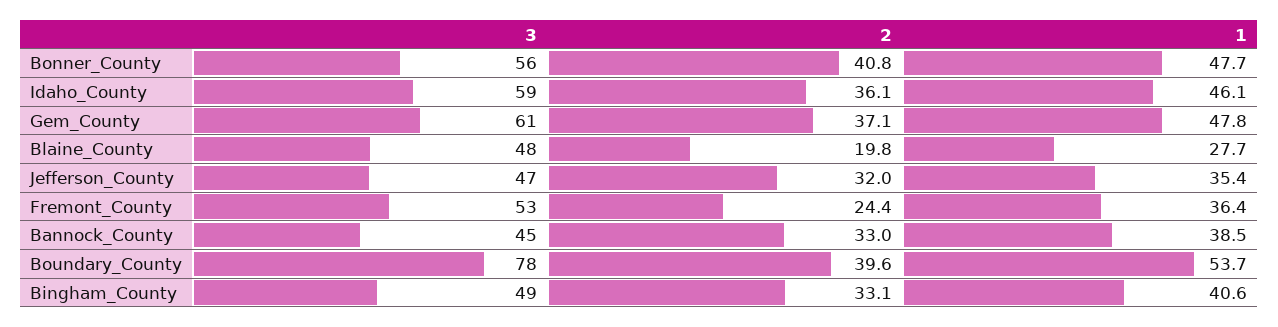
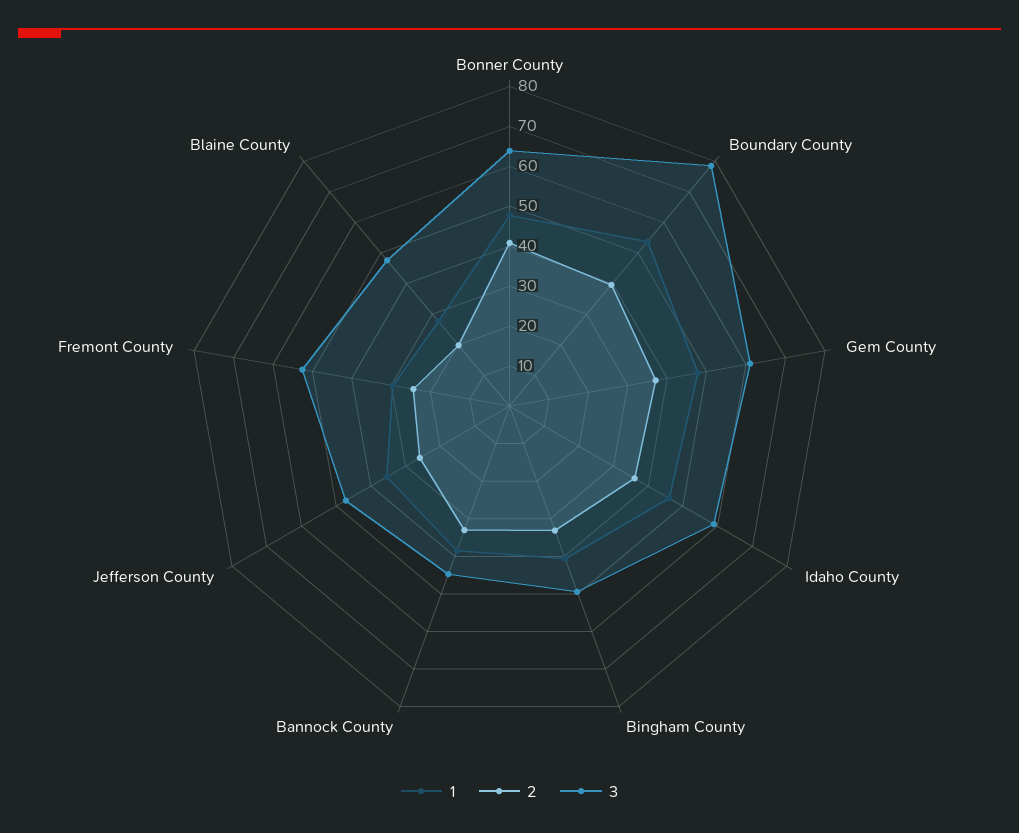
  {
    "3": {
-     "Bonner_County": 56,
+     "Bonner_County": 64,
      "Idaho_County": 59,
      "Gem_County": 61,
      "Blaine_County": 48,
      "Jefferson_County": 47,
      "Fremont_County": 53,
      "Bannock_County": 45,
      "Boundary_County": 78,
      "Bingham_County": 49
    },
    "2": {
      "Bonner_County": 40.8,
      "Idaho_County": 36.1,
      "Gem_County": 37.1,
      "Blaine_County": 19.8,
-     "Jefferson_County": 32,
+     "Jefferson_County": 26,
      "Fremont_County": 24.4,
      "Bannock_County": 33,
      "Boundary_County": 39.6,
      "Bingham_County": 33.1
    },
    "1": {
      "Bonner_County": 47.7,
      "Idaho_County": 46.1,
      "Gem_County": 47.8,
      "Blaine_County": 27.7,
      "Jefferson_County": 35.4,
-     "Fremont_County": 36.4,
+     "Fremont_County": 30,
      "Bannock_County": 38.5,
      "Boundary_County": 53.7,
      "Bingham_County": 40.6
    }
  }

